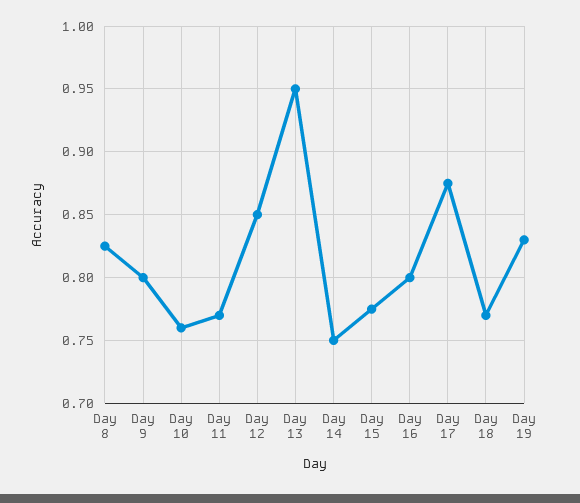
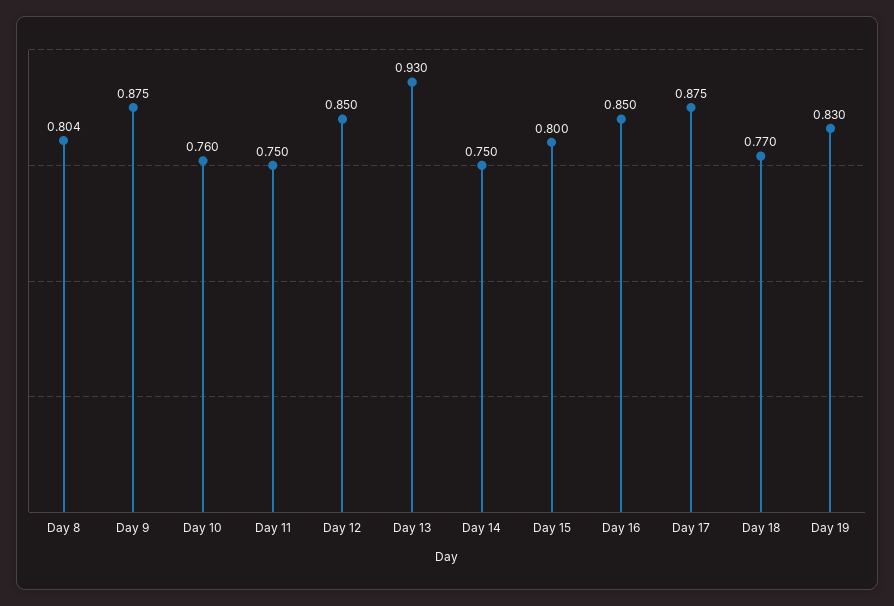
  {
-   "Day 8": 0.825,
+   "Day 8": 0.804,
-   "Day 9": 0.8,
+   "Day 9": 0.875,
    "Day 10": 0.76,
-   "Day 11": 0.77,
+   "Day 11": 0.75,
    "Day 12": 0.85,
-   "Day 13": 0.95,
+   "Day 13": 0.93,
    "Day 14": 0.75,
-   "Day 15": 0.775,
+   "Day 15": 0.8,
-   "Day 16": 0.8,
+   "Day 16": 0.85,
    "Day 17": 0.875,
    "Day 18": 0.77,
    "Day 19": 0.83
  }

